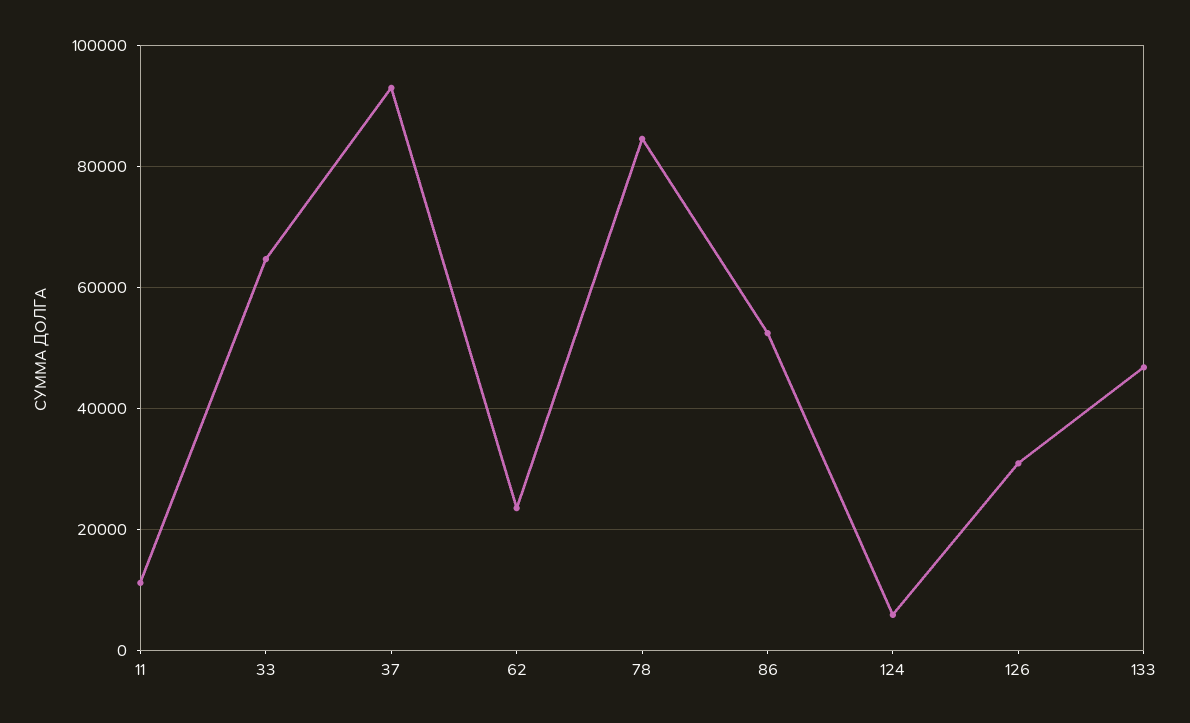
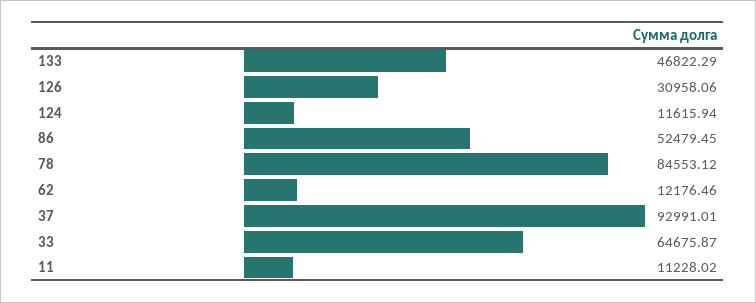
  {
    "11": 11228.02,
    "33": 64675.87,
    "37": 92991.01,
-   "62": 24000,
+   "62": 12176.46,
    "78": 84553.12,
    "86": 52479.45,
-   "124": 6000,
+   "124": 11615.94,
    "126": 30958.06,
    "133": 46822.29
  }

